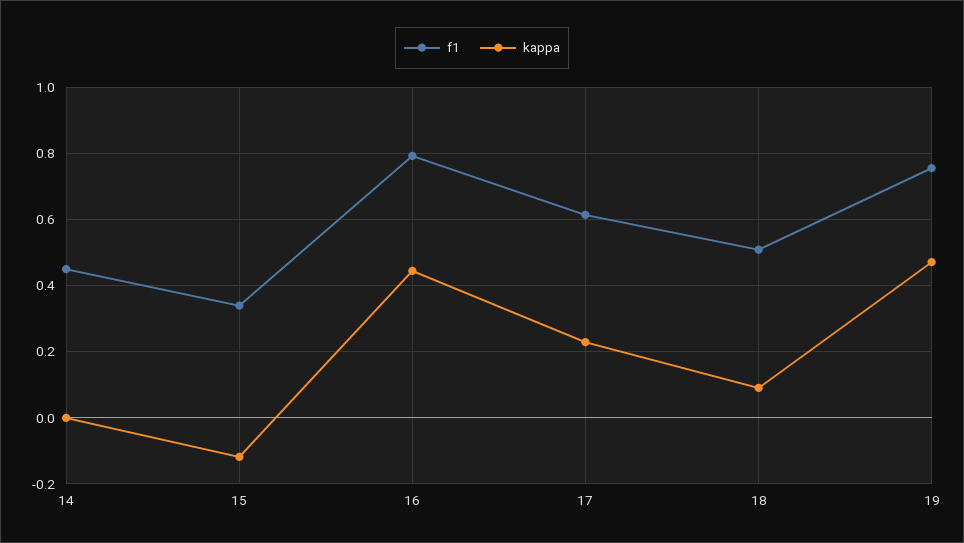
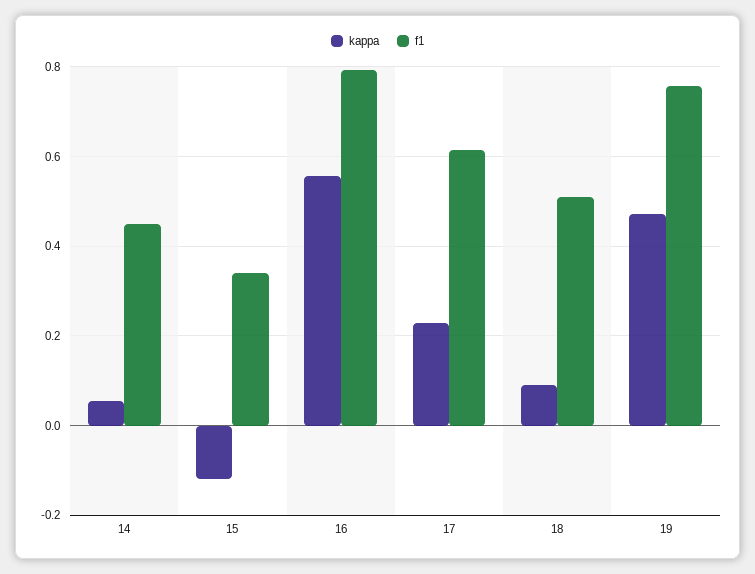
  {
    "f1": {
      "14": 0.46,
      "15": 0.34,
      "16": 0.8,
      "17": 0.62,
      "18": 0.5,
      "19": 0.76
    },
    "kappa": {
-     "14": 0,
+     "14": 0.06,
      "15": -0.12,
-     "16": 0.44,
+     "16": 0.56,
      "17": 0.22,
      "18": 0.1,
      "19": 0.48
    }
  }

